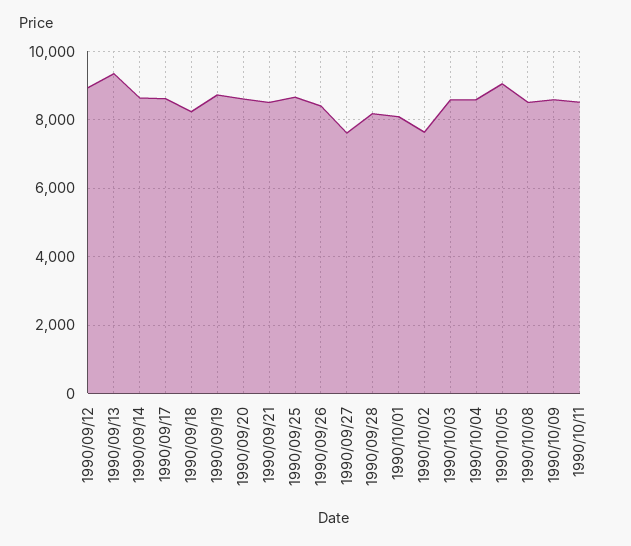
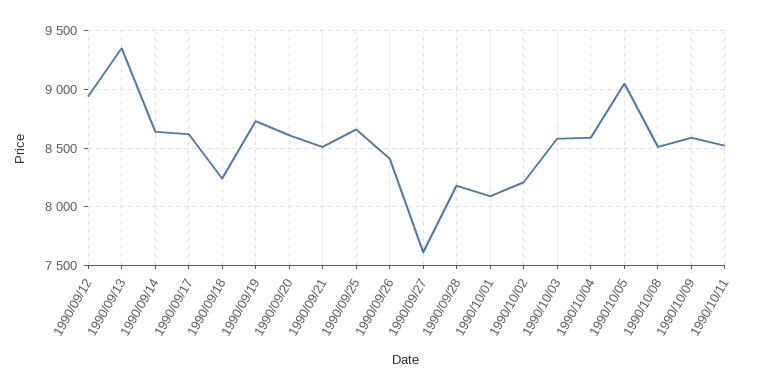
  {
    "1990/09/12": 8900,
    "1990/09/13": 9400,
    "1990/09/14": 8600,
    "1990/09/17": 8600,
    "1990/09/18": 8200,
    "1990/09/19": 8700,
    "1990/09/20": 8600,
    "1990/09/21": 8500,
    "1990/09/25": 8700,
    "1990/09/26": 8400,
    "1990/09/27": 7600,
    "1990/09/28": 8200,
    "1990/10/01": 8100,
-   "1990/10/02": 7600,
+   "1990/10/02": 8200,
    "1990/10/03": 8600,
    "1990/10/04": 8600,
    "1990/10/05": 9100,
    "1990/10/08": 8500,
    "1990/10/09": 8600,
    "1990/10/11": 8500
  }

